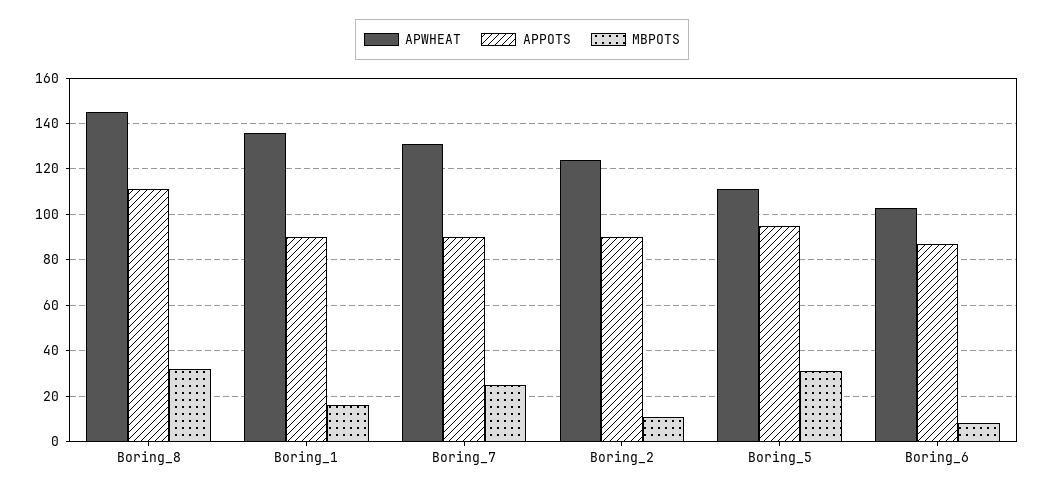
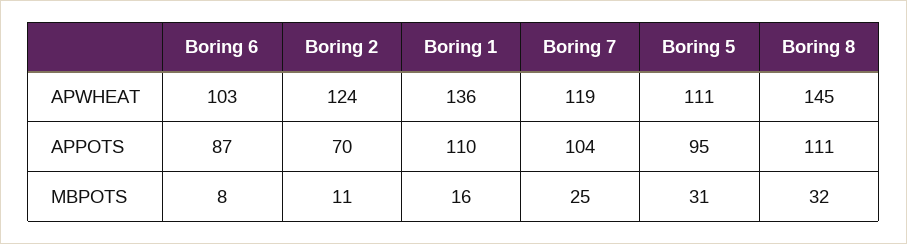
  {
    "APWHEAT": {
      "Boring_8": 145,
      "Boring_1": 136,
-     "Boring_7": 130,
+     "Boring_7": 119,
      "Boring_2": 124,
      "Boring_5": 111,
      "Boring_6": 103
    },
    "APPOTS": {
      "Boring_8": 111,
-     "Boring_1": 90,
+     "Boring_1": 110,
-     "Boring_7": 90,
+     "Boring_7": 104,
-     "Boring_2": 90,
+     "Boring_2": 70,
      "Boring_5": 95,
      "Boring_6": 87
    },
    "MBPOTS": {
      "Boring_8": 32,
      "Boring_1": 16,
      "Boring_7": 25,
      "Boring_2": 11,
      "Boring_5": 31,
      "Boring_6": 8
    }
  }

